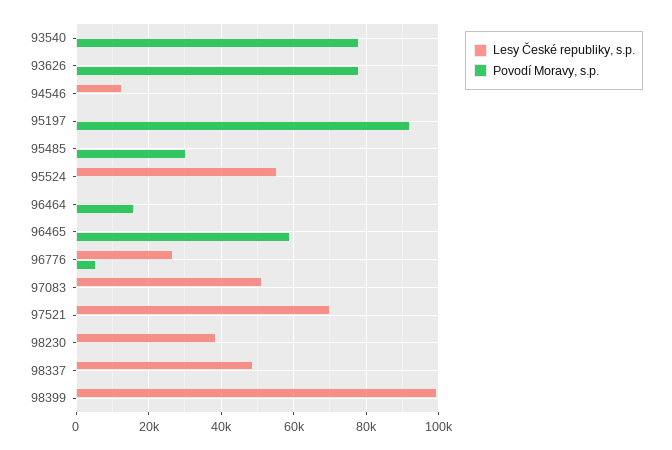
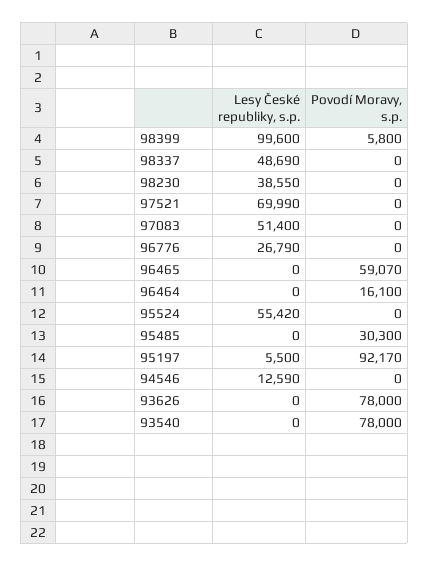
  {
    "Lesy České republiky, s.p.": {
      "93540": 0,
      "93626": 0,
      "94546": 12590,
-     "95197": 0,
+     "95197": 5500,
      "95485": 0,
      "95524": 55420,
      "96464": 0,
      "96465": 0,
      "96776": 26790,
      "97083": 51400,
      "97521": 69990,
      "98230": 38550,
      "98337": 48690,
      "98399": 99600
    },
    "Povodí Moravy, s.p.": {
      "93540": 78000,
      "93626": 78000,
      "94546": 0,
      "95197": 92170,
      "95485": 30300,
      "95524": 0,
      "96464": 16100,
      "96465": 59070,
-     "96776": 6000,
+     "96776": 0,
      "97083": 0,
      "97521": 0,
      "98230": 0,
      "98337": 0,
-     "98399": 0
+     "98399": 5800
    }
  }

